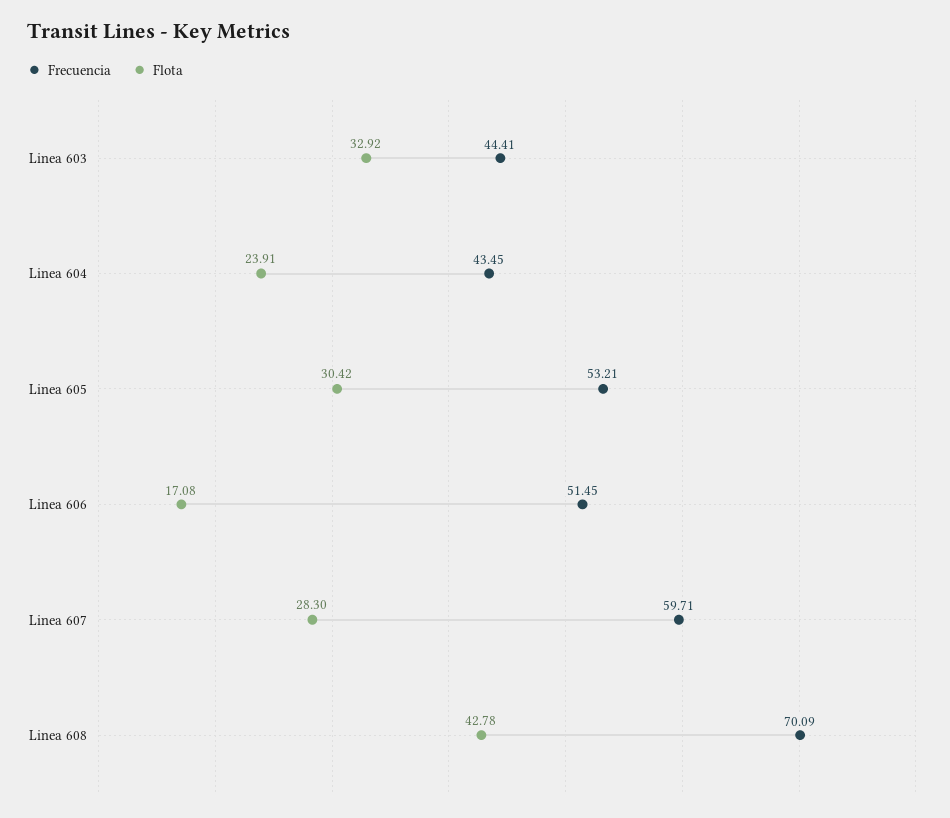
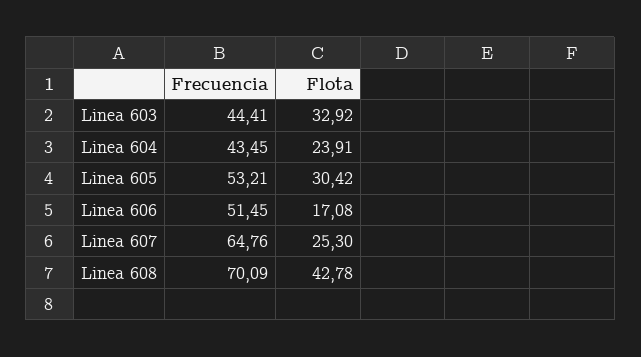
  {
    "Frecuencia": {
      "Linea 603": 44.41,
      "Linea 604": 43.45,
      "Linea 605": 53.21,
      "Linea 606": 51.45,
-     "Linea 607": 59.71,
+     "Linea 607": 64.76,
      "Linea 608": 70.09
    },
    "Flota": {
      "Linea 603": 32.92,
      "Linea 604": 23.91,
      "Linea 605": 30.42,
      "Linea 606": 17.08,
-     "Linea 607": 28.3,
+     "Linea 607": 25.3,
      "Linea 608": 42.78
    }
  }

